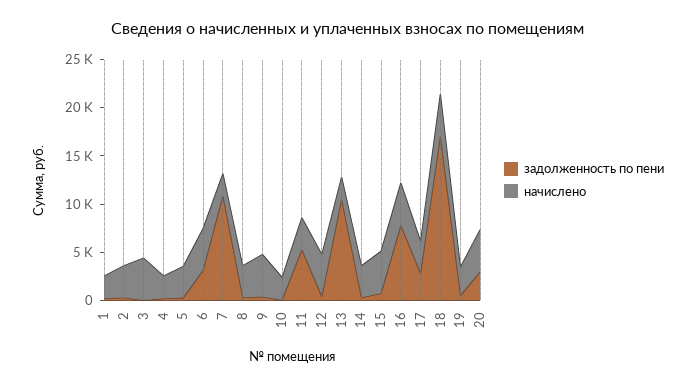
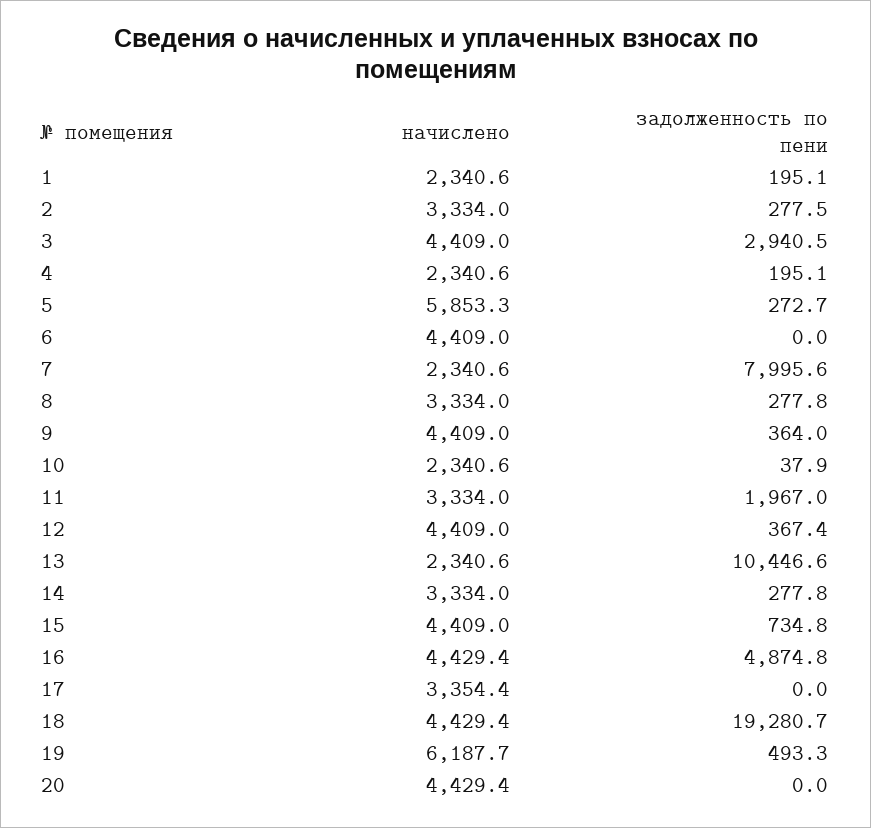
  {
    "задолженность по пени": {
      "1": 195.1,
      "2": 277.5,
-     "3": 0,
+     "3": 2940.5,
      "4": 195.1,
      "5": 272.7,
-     "6": 3000,
+     "6": 0,
-     "7": 11000,
+     "7": 7995.6,
      "8": 277.8,
      "9": 364,
      "10": 37.9,
-     "11": 5000,
+     "11": 1967,
      "12": 367.4,
      "13": 10446.6,
      "14": 277.8,
      "15": 734.8,
-     "16": 8000,
+     "16": 4874.8,
-     "17": 3000,
+     "17": 0,
-     "18": 17000,
+     "18": 19280.7,
      "19": 493.3,
-     "20": 3000
+     "20": 0
    },
    "начислено": {
      "1": 2340.6,
      "2": 3334,
      "3": 4409,
      "4": 2340.6,
-     "5": 3000,
+     "5": 5853.3,
      "6": 4409,
      "7": 2340.6,
      "8": 3334,
      "9": 4409,
      "10": 2340.6,
      "11": 3334,
      "12": 4409,
      "13": 2340.6,
      "14": 3334,
      "15": 4409,
      "16": 4429.4,
      "17": 3354.4,
      "18": 4429.4,
-     "19": 3000,
+     "19": 6187.7,
      "20": 4429.4
    }
  }

